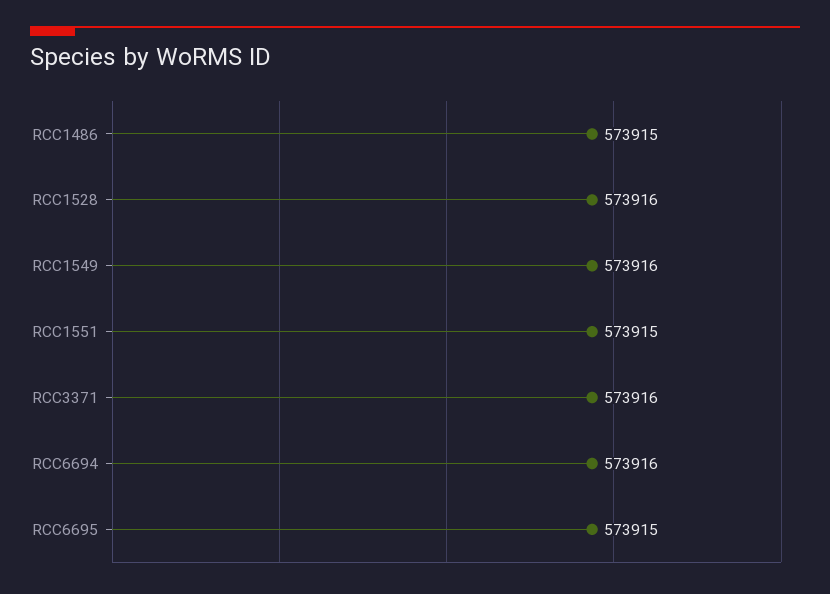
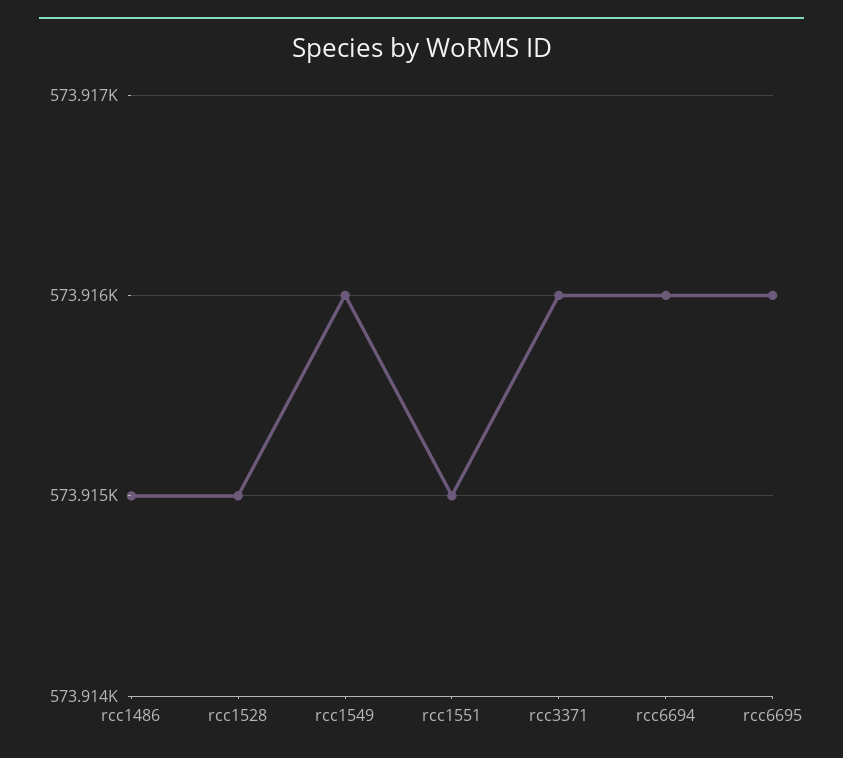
  {
    "RCC1486": 573915,
-   "RCC1528": 573916,
+   "RCC1528": 573915,
    "RCC1549": 573916,
    "RCC1551": 573915,
    "RCC3371": 573916,
    "RCC6694": 573916,
-   "RCC6695": 573915
+   "RCC6695": 573916
  }

